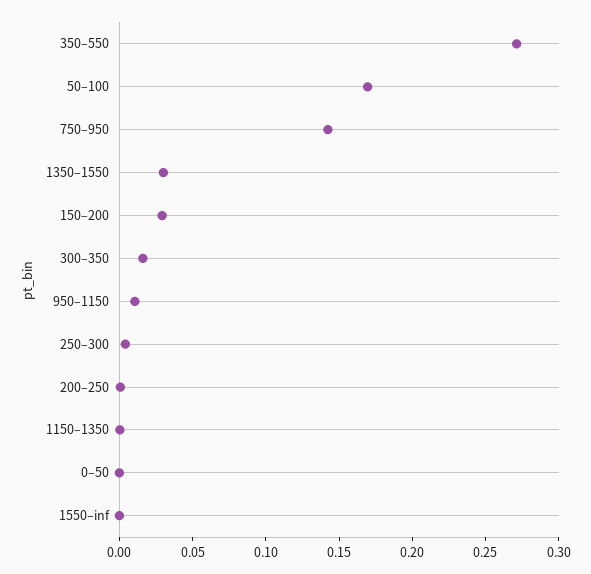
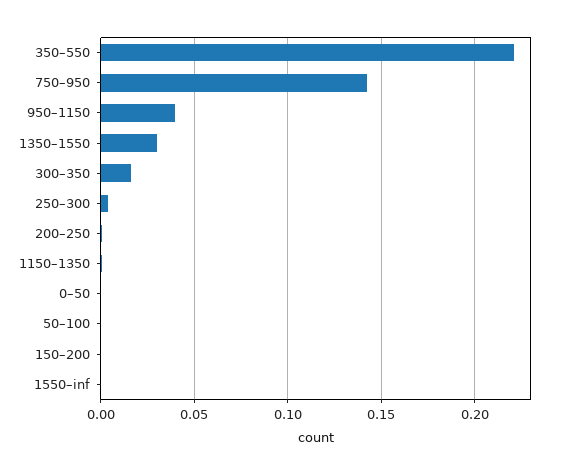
  {
-   "350–550": 0.27,
+   "350–550": 0.22,
-   "50–100": 0.17,
+   "50–100": 0,
    "750–950": 0.14,
    "1350–1550": 0.03,
-   "150–200": 0.03,
+   "150–200": 0,
    "300–350": 0.015,
-   "950–1150": 0.01,
+   "950–1150": 0.04,
    "250–300": 0.005,
    "200–250": 0,
    "1150–1350": 0,
    "0–50": 0,
    "1550–inf": 0
  }

